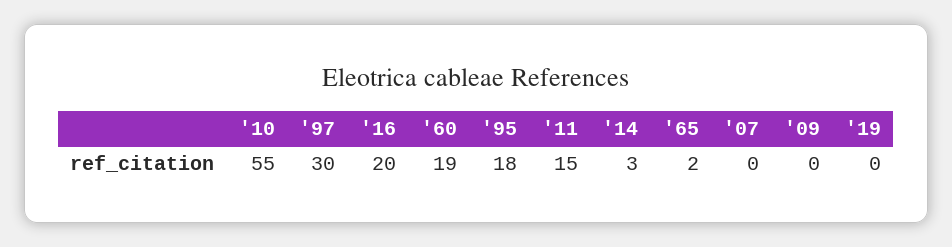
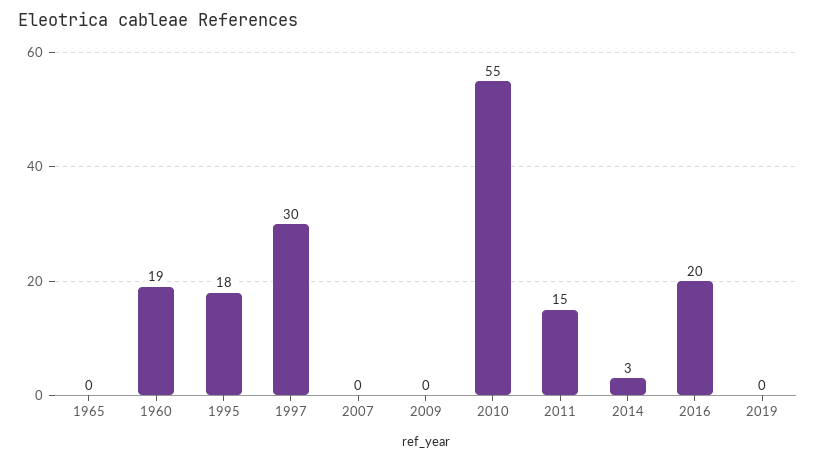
  {
    "'10": 55,
    "'97": 30,
    "'16": 20,
    "'60": 19,
    "'95": 18,
    "'11": 15,
    "'14": 3,
-   "'65": 2,
+   "'65": 0,
    "'07": 0,
    "'09": 0,
    "'19": 0
  }

